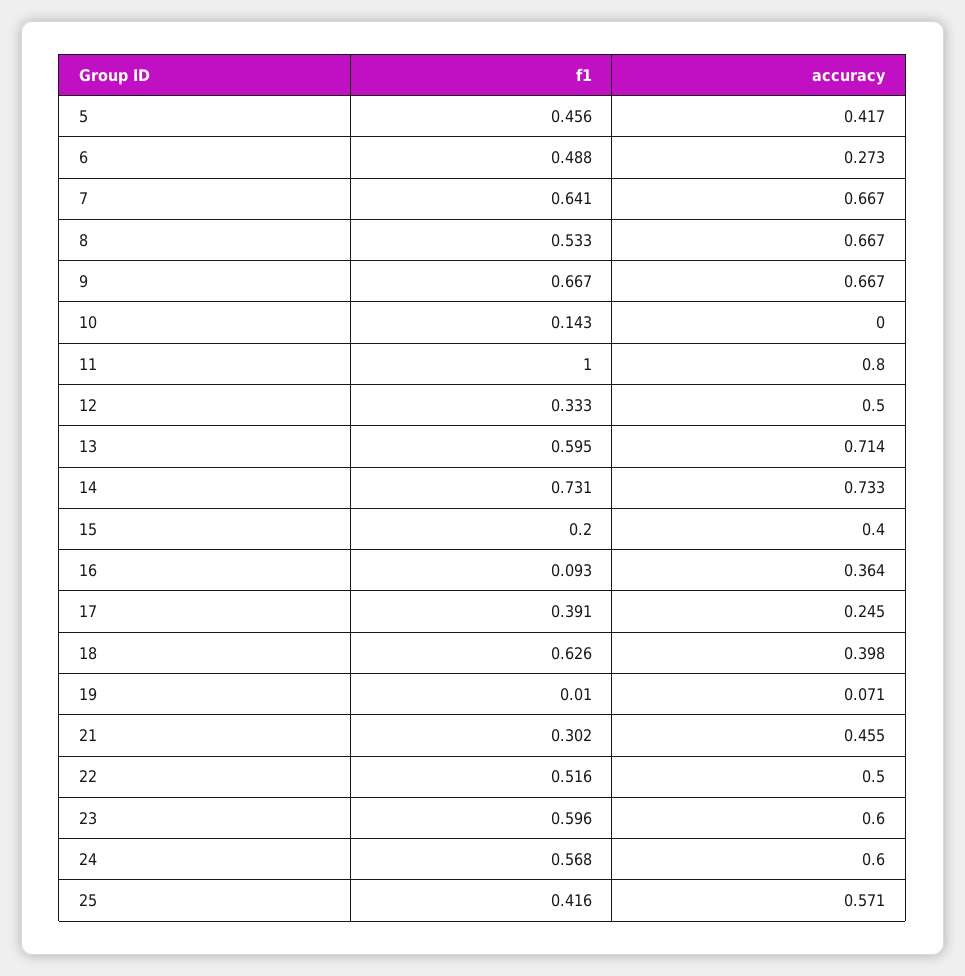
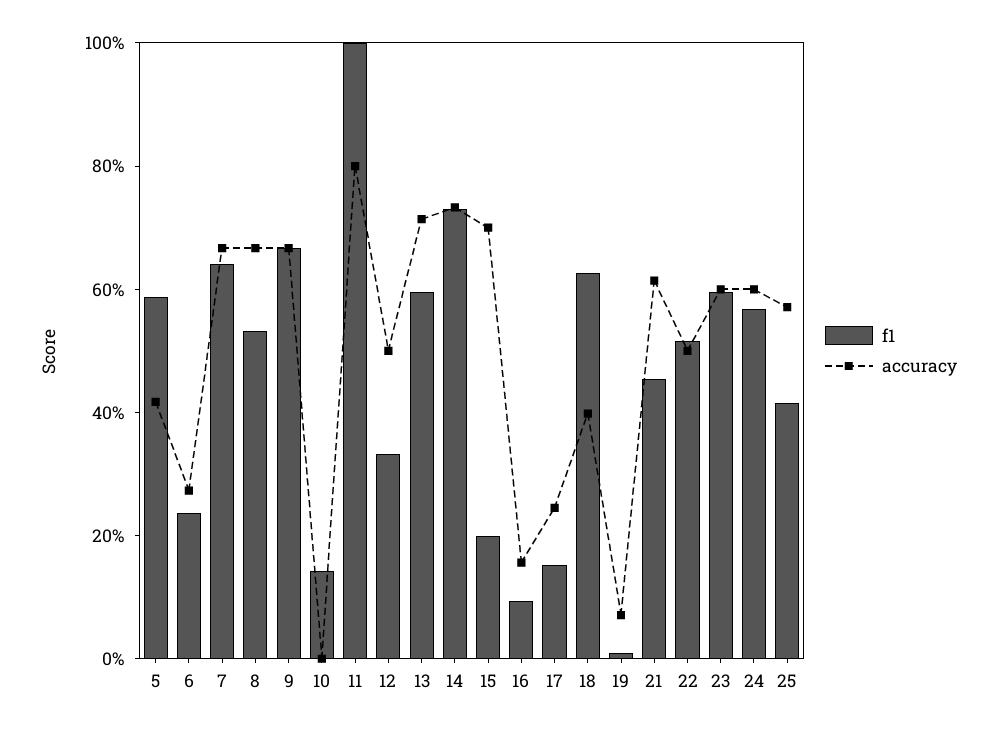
  {
    "f1": {
-     "5": 0.456,
+     "5": 0.6,
-     "6": 0.488,
+     "6": 0.25,
      "7": 0.641,
      "8": 0.533,
      "9": 0.667,
      "10": 0.143,
      "11": 1,
      "12": 0.333,
      "13": 0.595,
      "14": 0.731,
      "15": 0.2,
      "16": 0.093,
-     "17": 0.391,
+     "17": 0.15,
      "18": 0.626,
      "19": 0.01,
-     "21": 0.302,
+     "21": 0.45,
      "22": 0.516,
      "23": 0.596,
      "24": 0.568,
      "25": 0.416
    },
    "accuracy": {
      "5": 0.417,
      "6": 0.273,
      "7": 0.667,
      "8": 0.667,
      "9": 0.667,
      "10": 0,
      "11": 0.8,
      "12": 0.5,
      "13": 0.714,
      "14": 0.733,
-     "15": 0.4,
+     "15": 0.7,
-     "16": 0.364,
+     "16": 0.15,
      "17": 0.245,
      "18": 0.398,
      "19": 0.071,
-     "21": 0.455,
+     "21": 0.6,
      "22": 0.5,
      "23": 0.6,
      "24": 0.6,
      "25": 0.571
    }
  }

